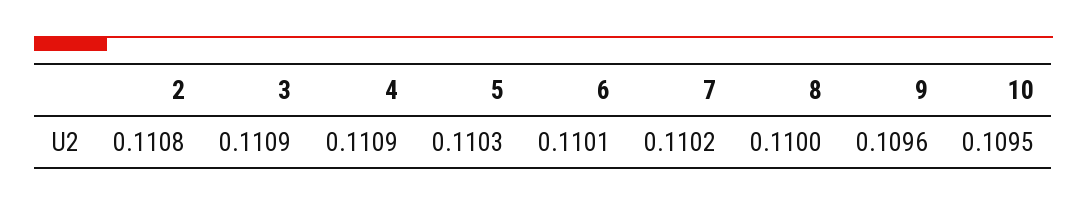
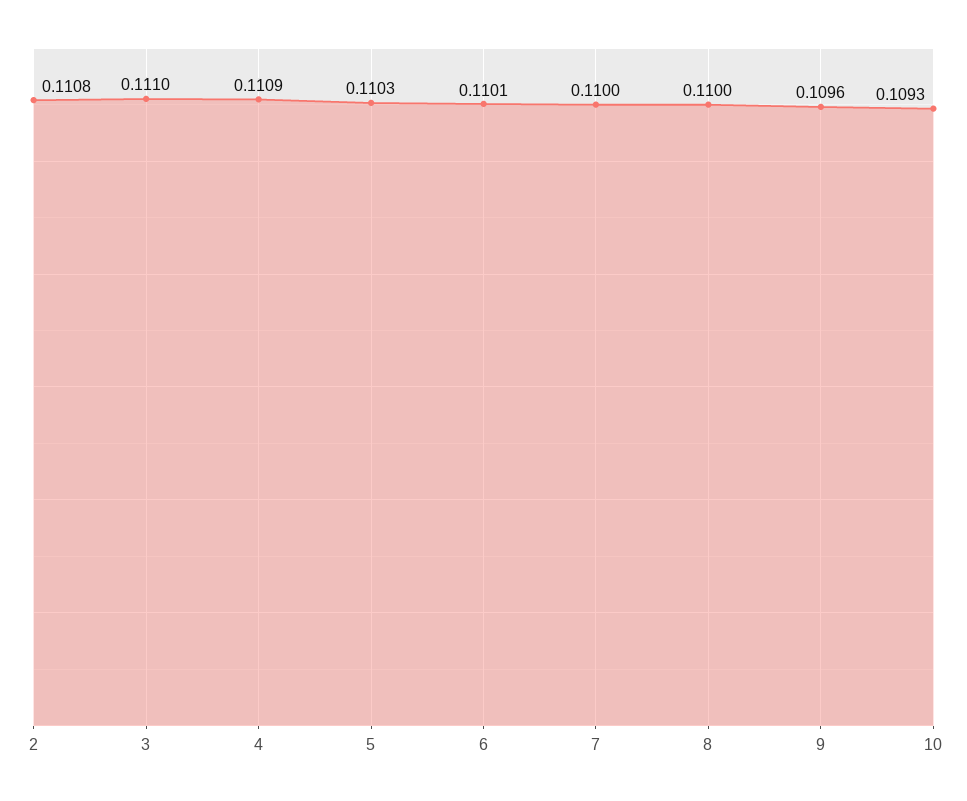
  {
    "2": 0.1108,
-   "3": 0.1109,
+   "3": 0.111,
    "4": 0.1109,
    "5": 0.1103,
    "6": 0.1101,
-   "7": 0.1102,
+   "7": 0.11,
    "8": 0.11,
    "9": 0.1096,
-   "10": 0.1095
+   "10": 0.1093
  }

